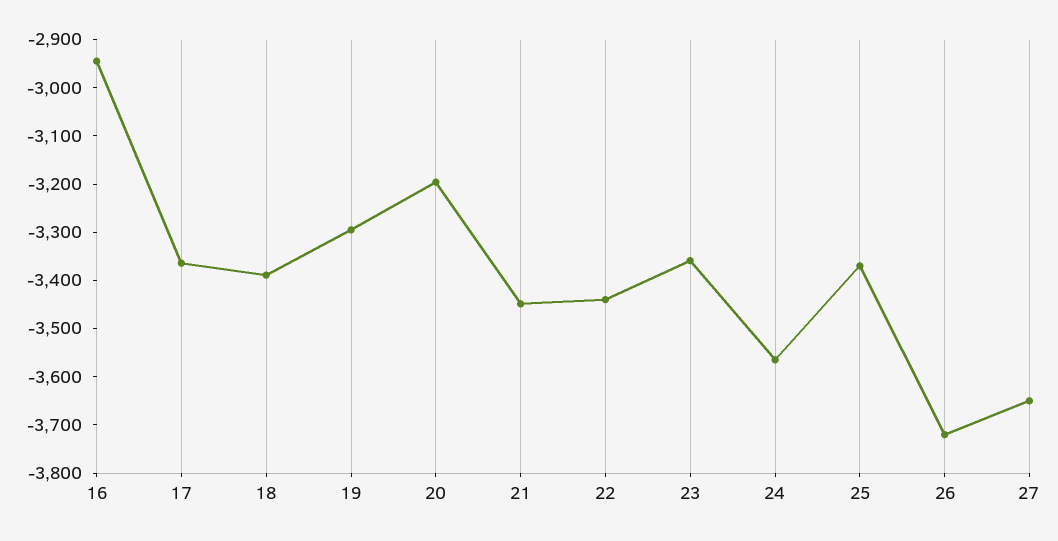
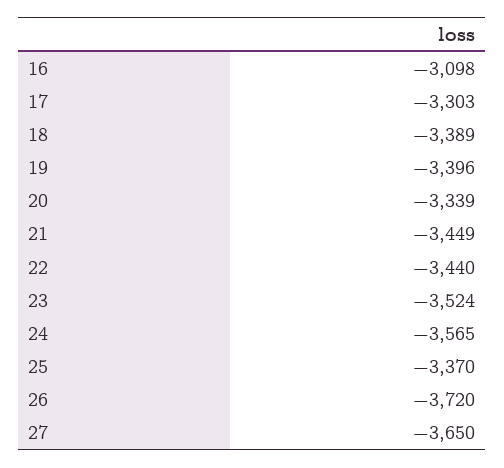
  {
-   "16": -2940,
+   "16": -3098,
-   "17": -3360,
+   "17": -3303,
    "18": -3389,
-   "19": -3300,
+   "19": -3396,
-   "20": -3200,
+   "20": -3339,
    "21": -3449,
    "22": -3440,
-   "23": -3360,
+   "23": -3524,
    "24": -3565,
    "25": -3370,
    "26": -3720,
    "27": -3650
  }

